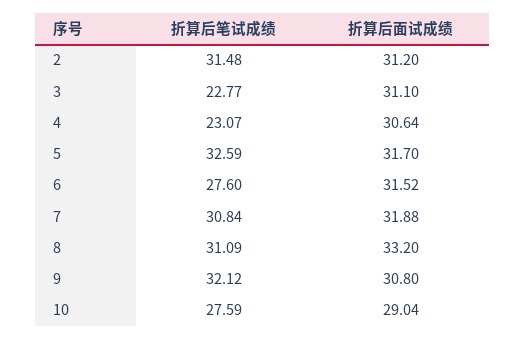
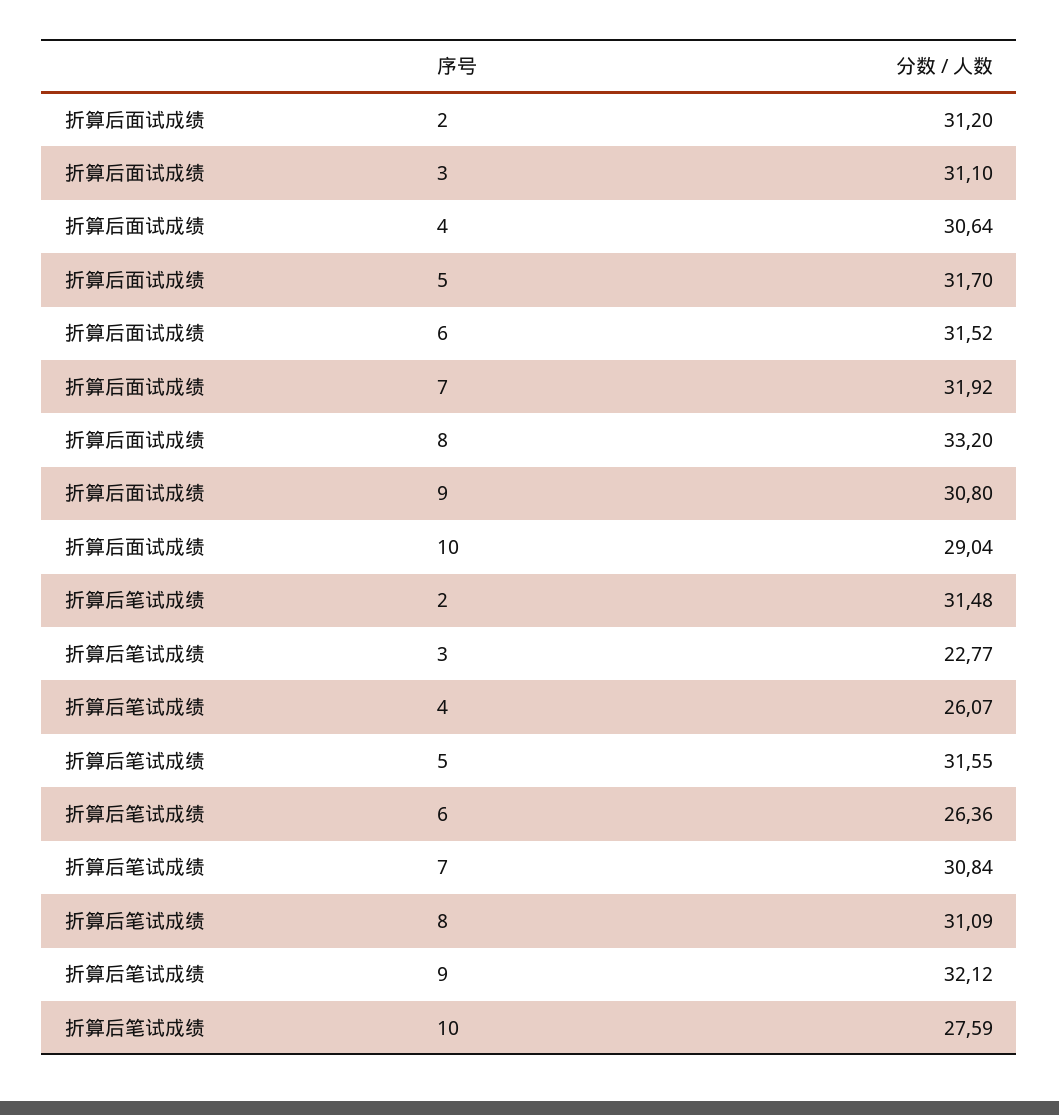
  {
    "折算后笔试成绩": {
      "2": 31.48,
      "3": 22.77,
-     "4": 23.07,
+     "4": 26.07,
-     "5": 32.59,
+     "5": 31.55,
-     "6": 27.6,
+     "6": 26.36,
      "7": 30.84,
      "8": 31.09,
      "9": 32.12,
      "10": 27.59
    },
    "折算后面试成绩": {
      "2": 31.2,
      "3": 31.1,
      "4": 30.64,
      "5": 31.7,
      "6": 31.52,
-     "7": 31.88,
+     "7": 31.92,
      "8": 33.2,
      "9": 30.8,
      "10": 29.04
    }
  }

